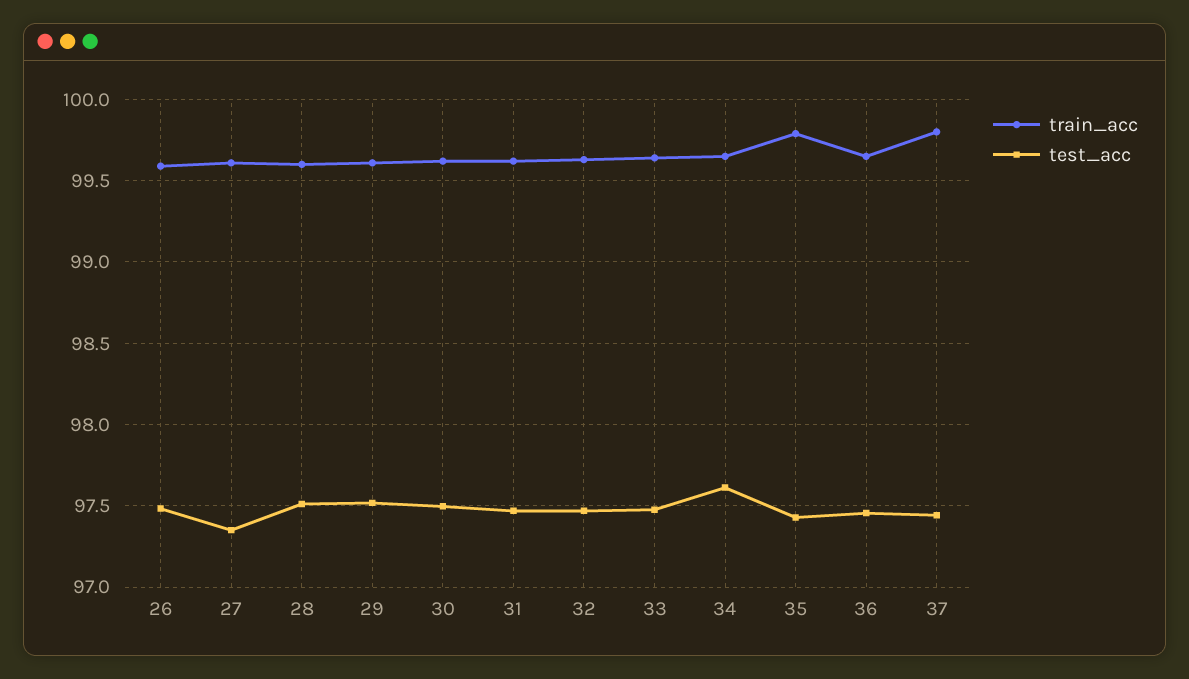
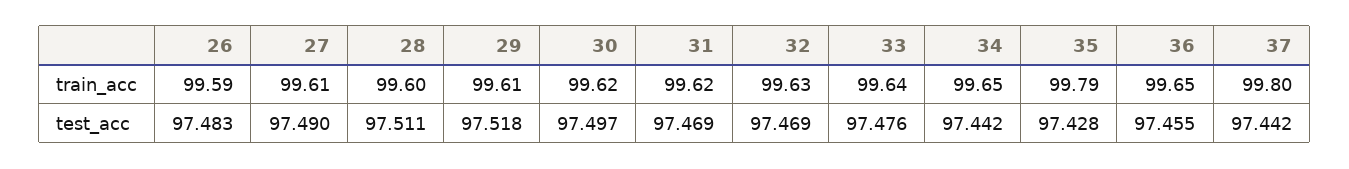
  {
    "train_acc": {
      "26": 99.59,
      "27": 99.61,
      "28": 99.6,
      "29": 99.61,
      "30": 99.62,
      "31": 99.62,
      "32": 99.63,
      "33": 99.64,
      "34": 99.65,
      "35": 99.79,
      "36": 99.65,
      "37": 99.8
    },
    "test_acc": {
      "26": 97.483,
-     "27": 97.35,
+     "27": 97.49,
      "28": 97.511,
      "29": 97.518,
      "30": 97.497,
      "31": 97.469,
      "32": 97.469,
      "33": 97.476,
-     "34": 97.6,
+     "34": 97.442,
      "35": 97.428,
      "36": 97.455,
      "37": 97.442
    }
  }

